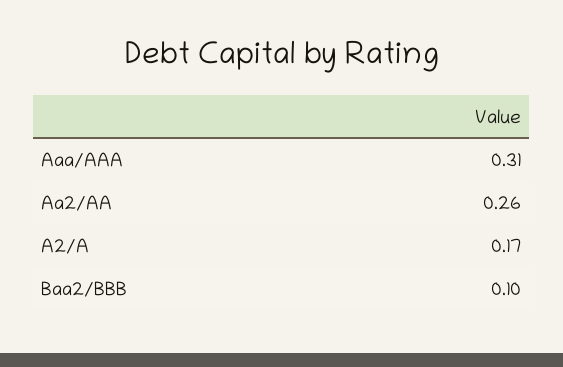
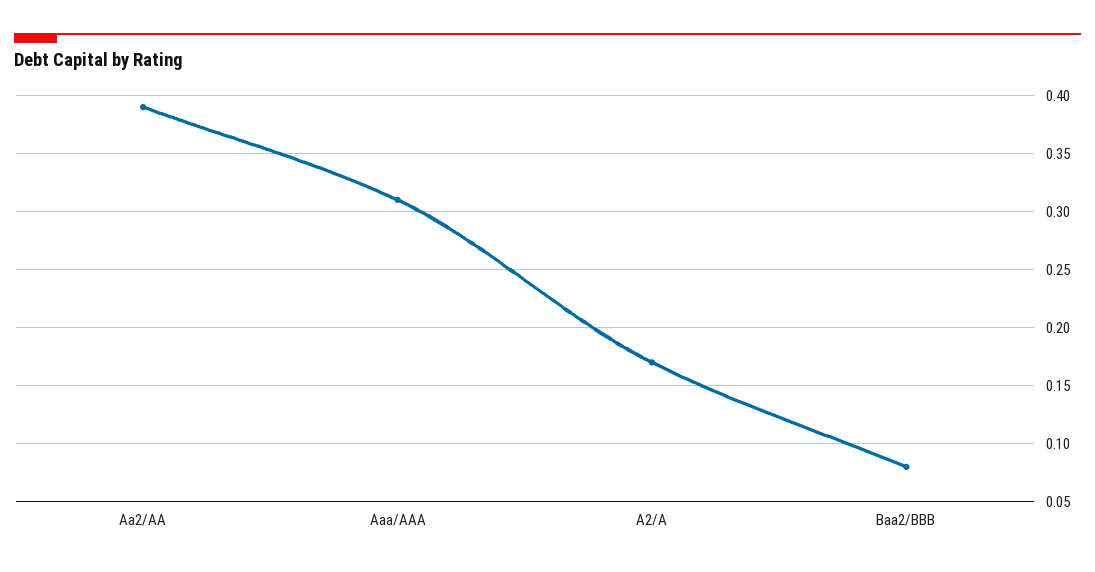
  {
    "Aaa/AAA": 0.31,
-   "Aa2/AA": 0.26,
+   "Aa2/AA": 0.39,
    "A2/A": 0.17,
-   "Baa2/BBB": 0.1
+   "Baa2/BBB": 0.08
  }

